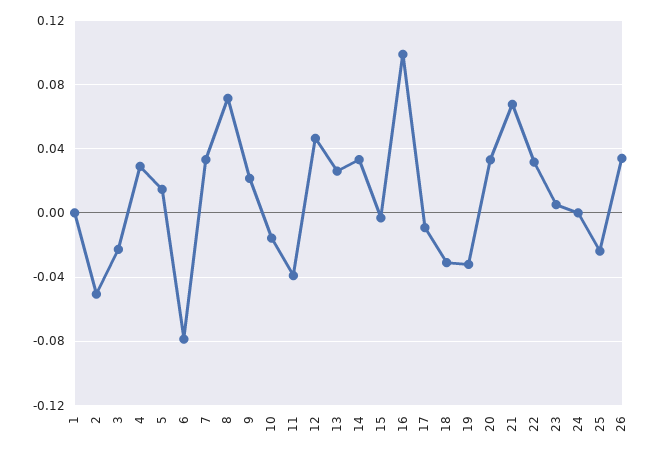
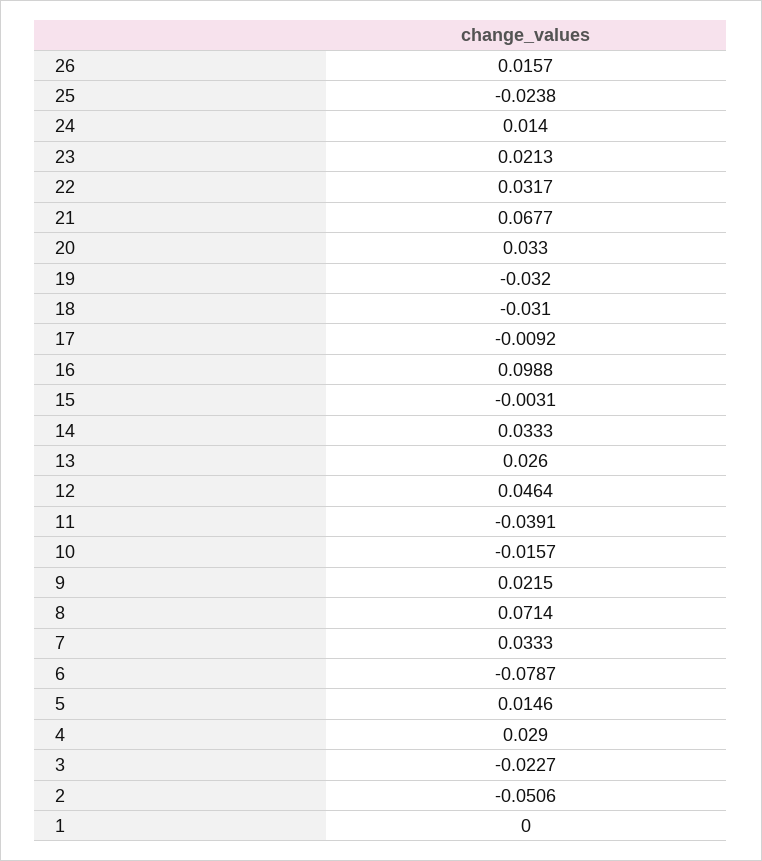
  {
    "1": 0,
    "2": -0.0506,
    "3": -0.0227,
    "4": 0.029,
    "5": 0.0146,
    "6": -0.0787,
    "7": 0.0333,
    "8": 0.0714,
    "9": 0.0215,
    "10": -0.0157,
    "11": -0.0391,
    "12": 0.0464,
    "13": 0.026,
    "14": 0.0333,
    "15": -0.0031,
    "16": 0.0988,
    "17": -0.0092,
    "18": -0.031,
    "19": -0.032,
    "20": 0.033,
    "21": 0.0677,
    "22": 0.0317,
-   "23": 0.005,
+   "23": 0.0213,
-   "24": 0,
+   "24": 0.014,
    "25": -0.0238,
-   "26": 0.035
+   "26": 0.0157
  }

